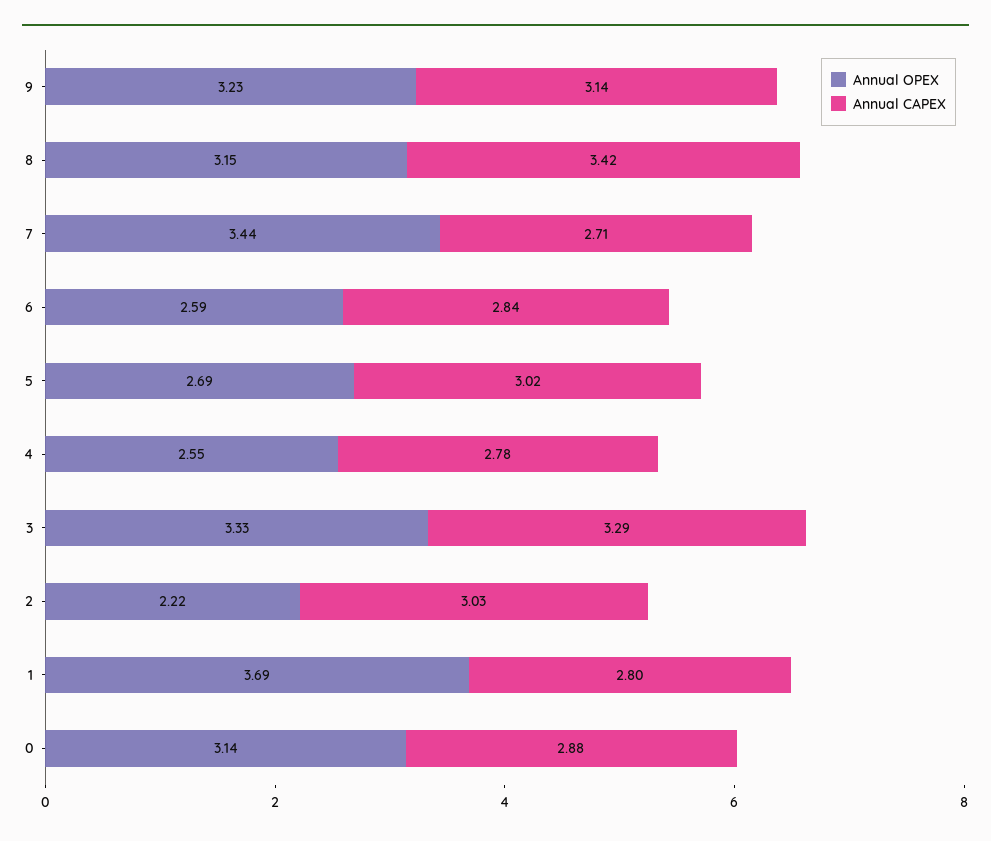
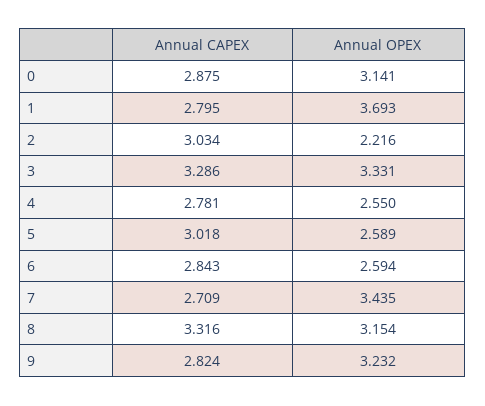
  {
    "Annual OPEX": {
      "9": 3.232,
      "8": 3.154,
      "7": 3.435,
      "6": 2.594,
-     "5": 2.69,
+     "5": 2.589,
      "4": 2.55,
      "3": 3.331,
      "2": 2.216,
      "1": 3.693,
      "0": 3.141
    },
    "Annual CAPEX": {
-     "9": 3.14,
+     "9": 2.824,
-     "8": 3.42,
+     "8": 3.316,
      "7": 2.709,
      "6": 2.843,
      "5": 3.018,
      "4": 2.781,
      "3": 3.286,
      "2": 3.034,
      "1": 2.795,
      "0": 2.875
    }
  }

